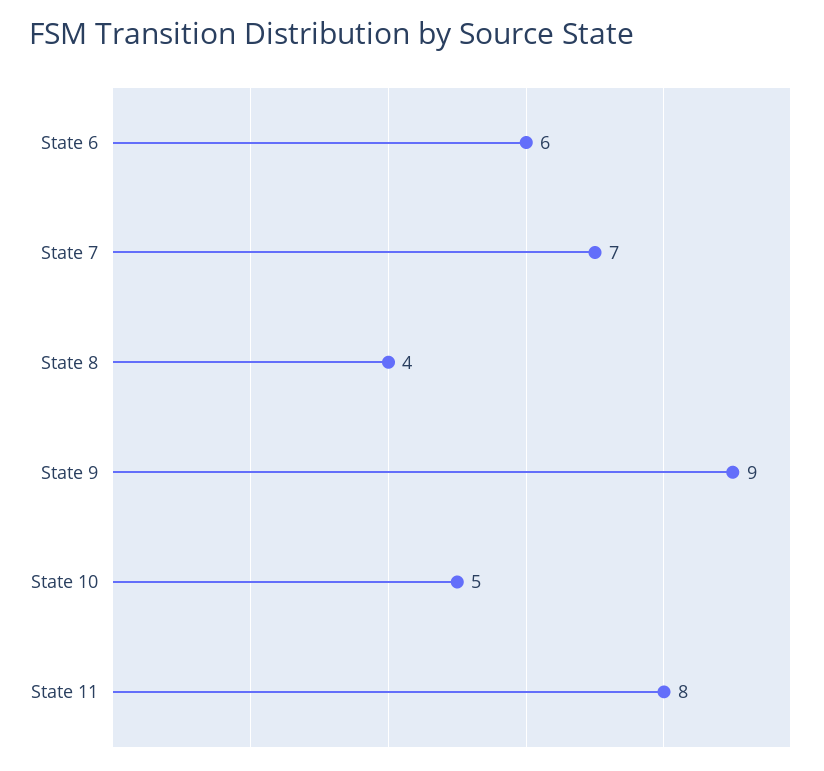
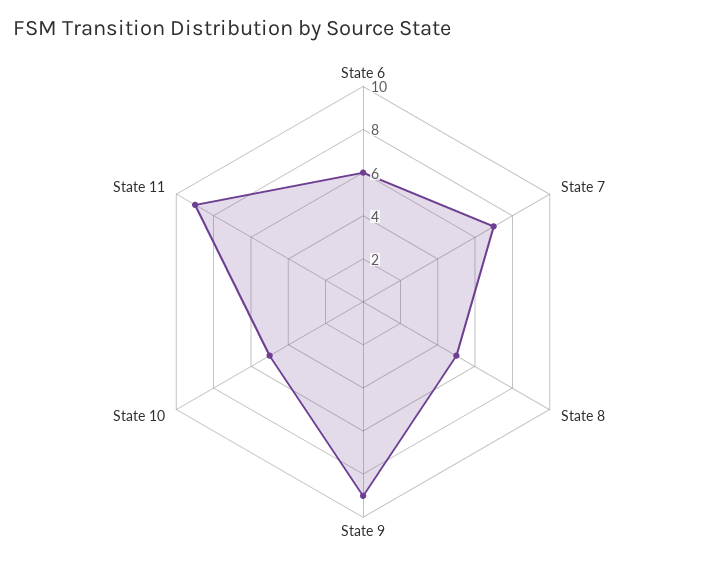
  {
    "State 6": 6,
    "State 7": 7,
-   "State 8": 4,
+   "State 8": 5,
    "State 9": 9,
    "State 10": 5,
-   "State 11": 8
+   "State 11": 9
  }

